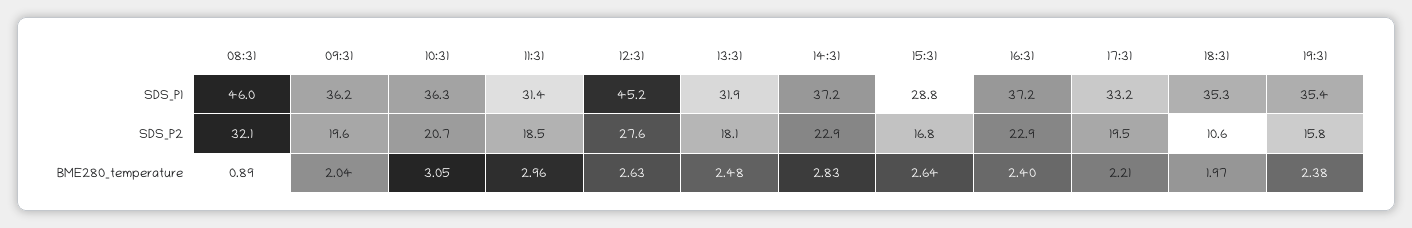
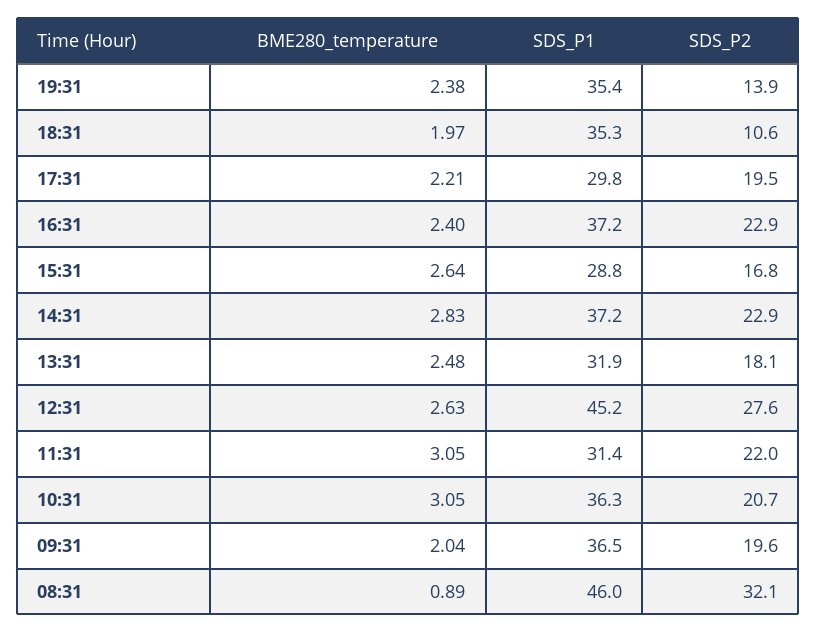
  {
    "08:31": {
      "SDS_P1": 46,
      "SDS_P2": 32.1,
      "BME280_temperature": 0.89
    },
    "09:31": {
-     "SDS_P1": 36.2,
+     "SDS_P1": 36.5,
      "SDS_P2": 19.6,
      "BME280_temperature": 2.04
    },
    "10:31": {
      "SDS_P1": 36.3,
      "SDS_P2": 20.7,
      "BME280_temperature": 3.05
    },
    "11:31": {
      "SDS_P1": 31.4,
-     "SDS_P2": 18.5,
+     "SDS_P2": 22,
-     "BME280_temperature": 2.96
+     "BME280_temperature": 3.05
    },
    "12:31": {
      "SDS_P1": 45.2,
      "SDS_P2": 27.6,
      "BME280_temperature": 2.63
    },
    "13:31": {
      "SDS_P1": 31.9,
      "SDS_P2": 18.1,
      "BME280_temperature": 2.48
    },
    "14:31": {
      "SDS_P1": 37.2,
      "SDS_P2": 22.9,
      "BME280_temperature": 2.83
    },
    "15:31": {
      "SDS_P1": 28.8,
      "SDS_P2": 16.8,
      "BME280_temperature": 2.64
    },
    "16:31": {
      "SDS_P1": 37.2,
      "SDS_P2": 22.9,
      "BME280_temperature": 2.4
    },
    "17:31": {
-     "SDS_P1": 33.2,
+     "SDS_P1": 29.8,
      "SDS_P2": 19.5,
      "BME280_temperature": 2.21
    },
    "18:31": {
      "SDS_P1": 35.3,
      "SDS_P2": 10.6,
      "BME280_temperature": 1.97
    },
    "19:31": {
      "SDS_P1": 35.4,
-     "SDS_P2": 15.8,
+     "SDS_P2": 13.9,
      "BME280_temperature": 2.38
    }
  }

